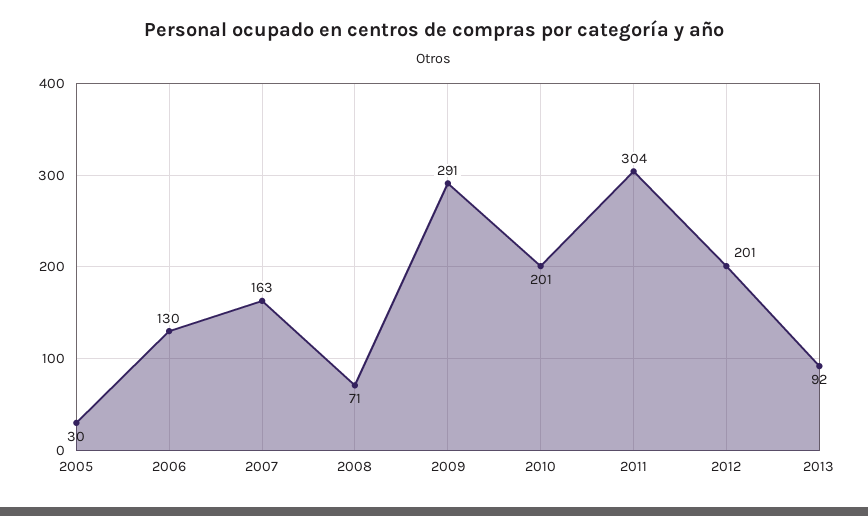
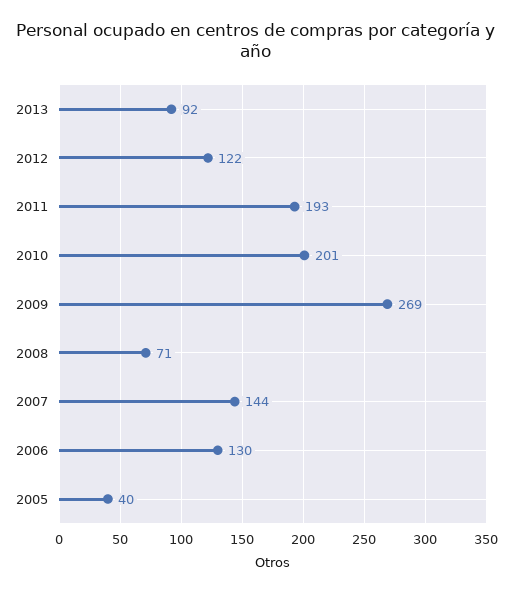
  {
-   "2005": 30,
+   "2005": 40,
    "2006": 130,
-   "2007": 163,
+   "2007": 144,
    "2008": 71,
-   "2009": 291,
+   "2009": 269,
    "2010": 201,
-   "2011": 304,
+   "2011": 193,
-   "2012": 201,
+   "2012": 122,
    "2013": 92
  }

